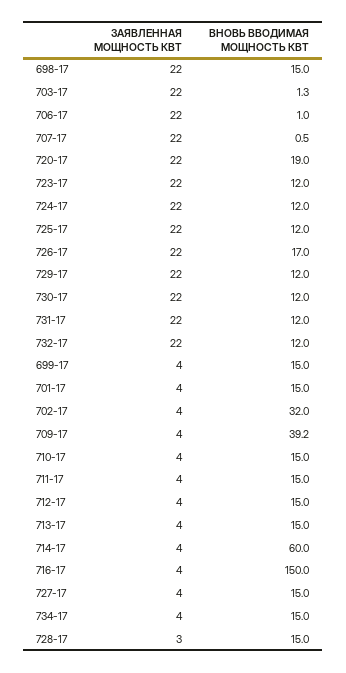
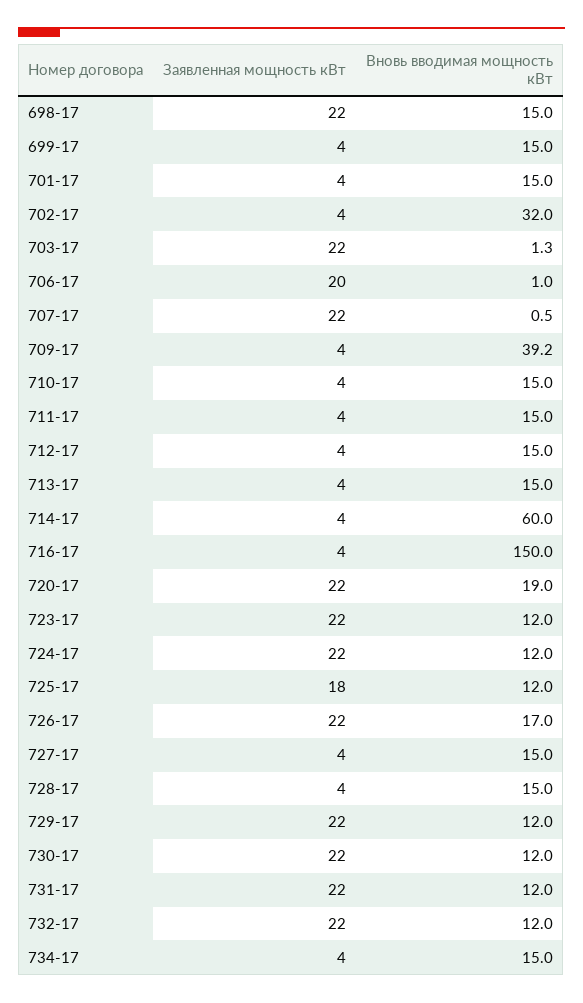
  {
    "ЗАЯВЛЕННАЯ МОЩНОСТЬ КВТ": {
      "698-17": 22,
      "703-17": 22,
-     "706-17": 22,
+     "706-17": 20,
      "707-17": 22,
      "720-17": 22,
      "723-17": 22,
      "724-17": 22,
-     "725-17": 22,
+     "725-17": 18,
      "726-17": 22,
      "729-17": 22,
      "730-17": 22,
      "731-17": 22,
      "732-17": 22,
      "699-17": 4,
      "701-17": 4,
      "702-17": 4,
      "709-17": 4,
      "710-17": 4,
      "711-17": 4,
      "712-17": 4,
      "713-17": 4,
      "714-17": 4,
      "716-17": 4,
      "727-17": 4,
      "734-17": 4,
-     "728-17": 3
+     "728-17": 4
    },
    "ВНОВЬ ВВОДИМАЯ МОЩНОСТЬ КВТ": {
      "698-17": 15,
      "703-17": 1.3,
      "706-17": 1,
      "707-17": 0.5,
      "720-17": 19,
      "723-17": 12,
      "724-17": 12,
      "725-17": 12,
      "726-17": 17,
      "729-17": 12,
      "730-17": 12,
      "731-17": 12,
      "732-17": 12,
      "699-17": 15,
      "701-17": 15,
      "702-17": 32,
      "709-17": 39.2,
      "710-17": 15,
      "711-17": 15,
      "712-17": 15,
      "713-17": 15,
      "714-17": 60,
      "716-17": 150,
      "727-17": 15,
      "734-17": 15,
      "728-17": 15
    }
  }

